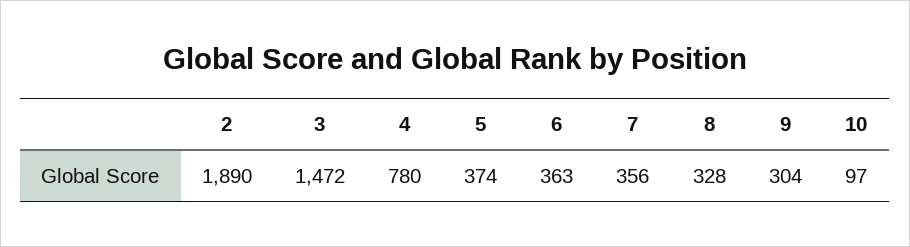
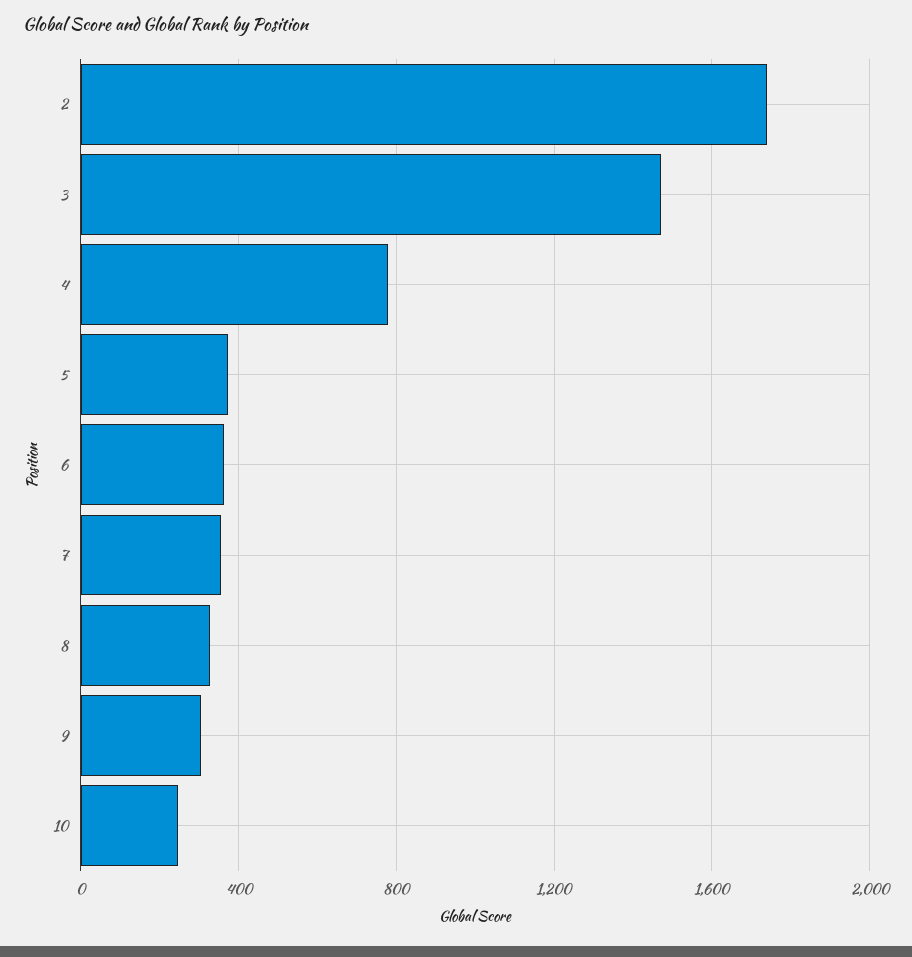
  {
-   "2": 1890,
+   "2": 1750,
    "3": 1472,
    "4": 780,
    "5": 374,
    "6": 363,
    "7": 356,
    "8": 328,
    "9": 304,
-   "10": 97
+   "10": 250
  }

